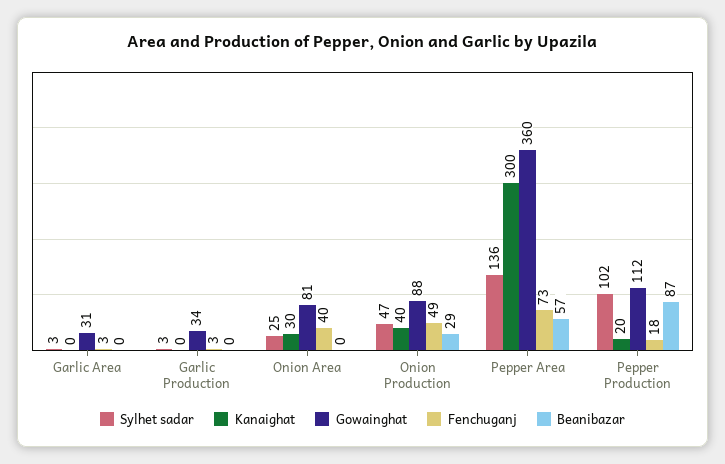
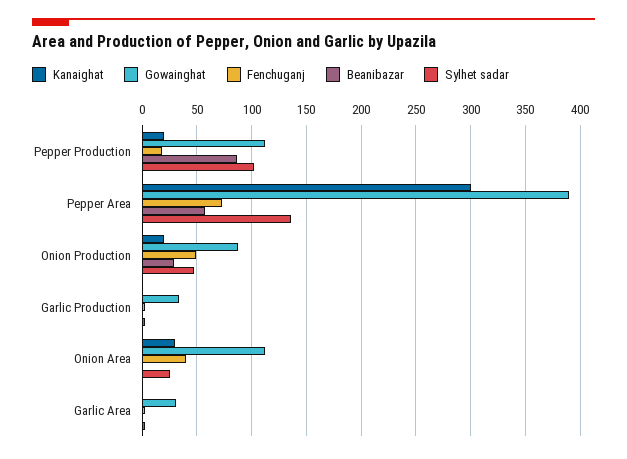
  {
    "Sylhet sadar": {
      "Garlic Area": 3,
      "Garlic Production": 3,
      "Onion Area": 25,
      "Onion Production": 47,
      "Pepper Area": 136,
      "Pepper Production": 102
    },
    "Kanaighat": {
      "Garlic Area": 0,
      "Garlic Production": 0,
      "Onion Area": 30,
-     "Onion Production": 40,
+     "Onion Production": 20,
      "Pepper Area": 300,
      "Pepper Production": 20
    },
    "Gowainghat": {
      "Garlic Area": 31,
      "Garlic Production": 34,
-     "Onion Area": 81,
+     "Onion Area": 110,
      "Onion Production": 88,
-     "Pepper Area": 360,
+     "Pepper Area": 390,
      "Pepper Production": 112
    },
    "Fenchuganj": {
      "Garlic Area": 3,
      "Garlic Production": 3,
      "Onion Area": 40,
      "Onion Production": 49,
      "Pepper Area": 73,
      "Pepper Production": 18
    },
    "Beanibazar": {
      "Garlic Area": 0,
      "Garlic Production": 0,
      "Onion Area": 0,
      "Onion Production": 29,
      "Pepper Area": 57,
      "Pepper Production": 87
    }
  }

